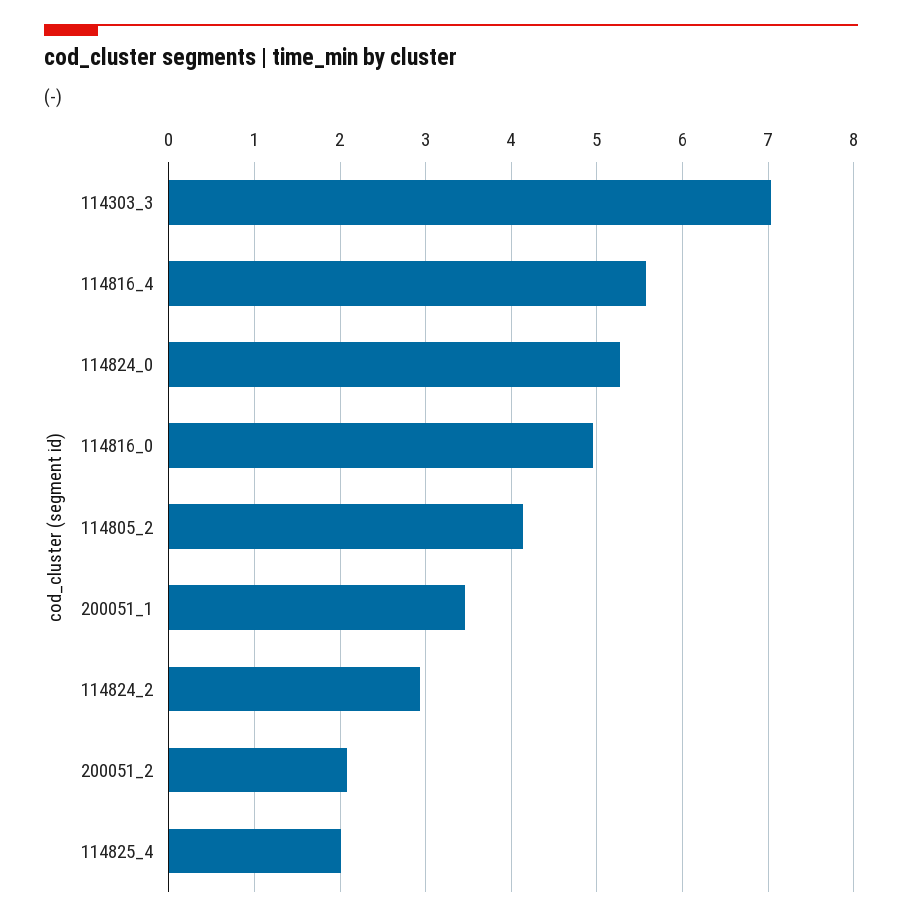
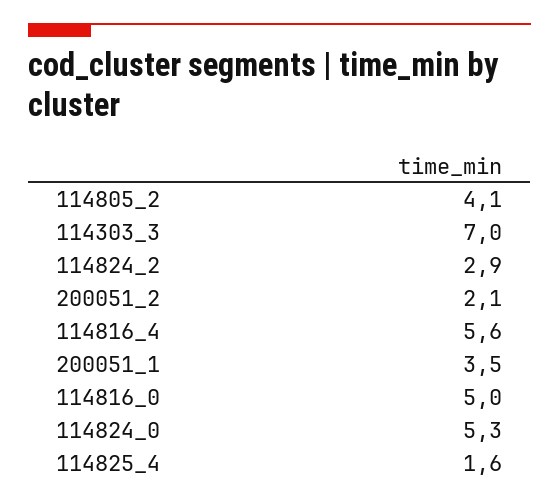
  {
    "114303_3": 7,
    "114816_4": 5.6,
    "114824_0": 5.3,
    "114816_0": 5,
    "114805_2": 4.1,
    "200051_1": 3.5,
    "114824_2": 2.9,
    "200051_2": 2.1,
-   "114825_4": 2
+   "114825_4": 1.6
  }

